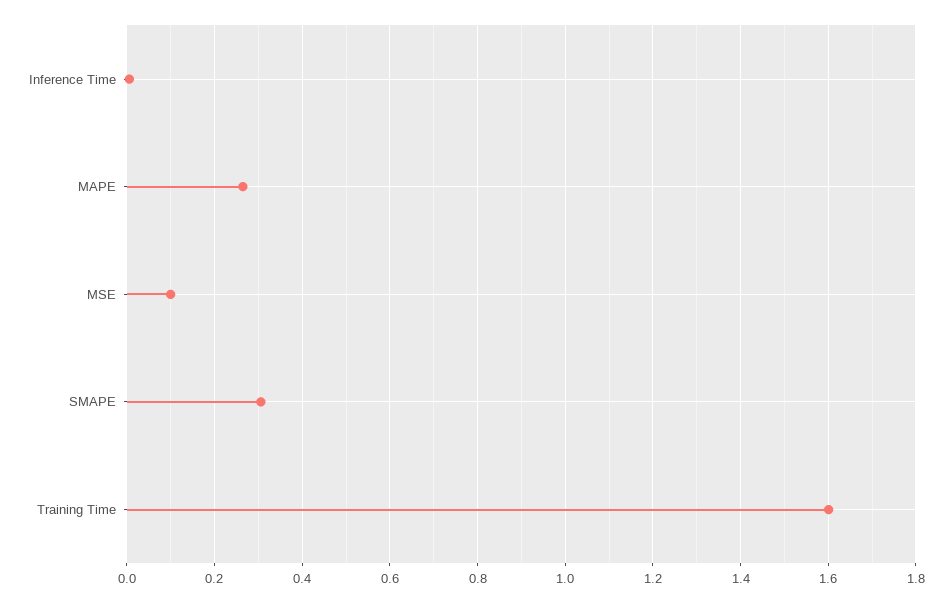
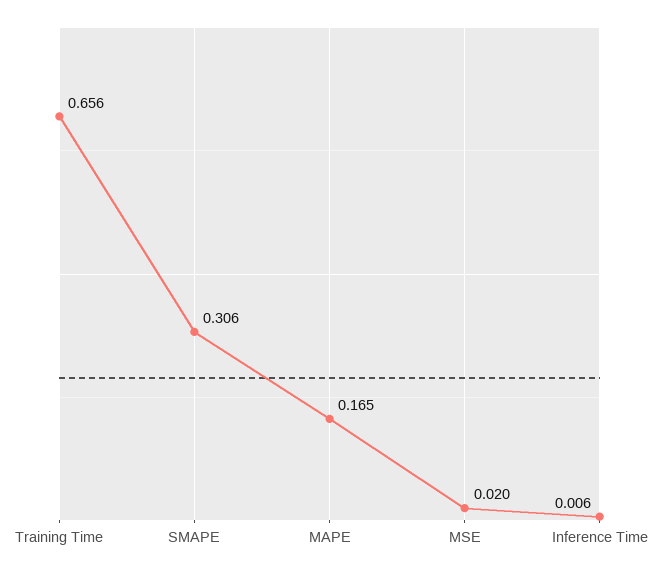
  {
    "Inference Time": 0.006,
-   "MAPE": 0.26,
+   "MAPE": 0.165,
-   "MSE": 0.1,
+   "MSE": 0.02,
    "SMAPE": 0.306,
-   "Training Time": 1.6
+   "Training Time": 0.656
  }

